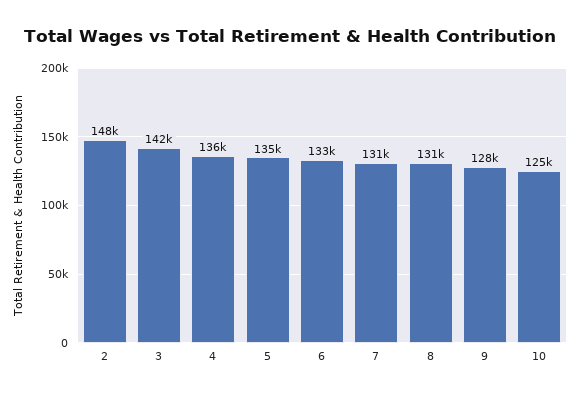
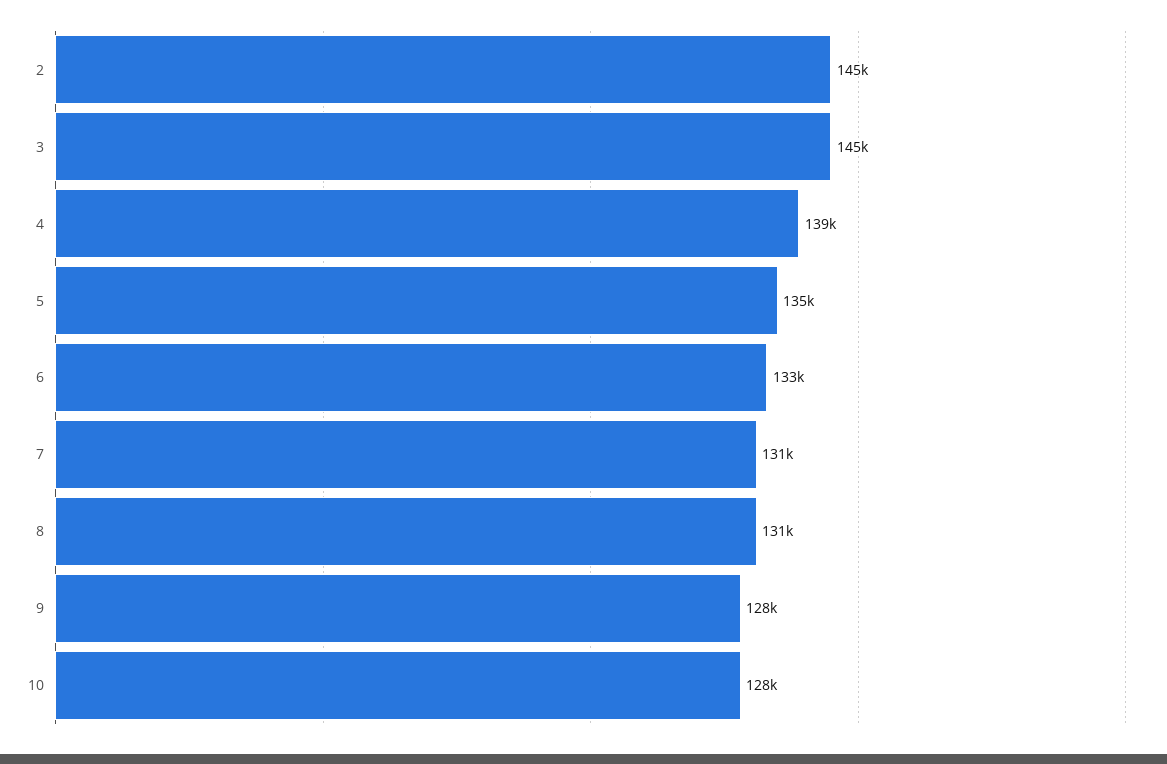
  {
-   "2": 148000,
+   "2": 145000,
-   "3": 142000,
+   "3": 145000,
-   "4": 136000,
+   "4": 139000,
    "5": 135000,
    "6": 133000,
    "7": 131000,
    "8": 131000,
    "9": 128000,
-   "10": 125000
+   "10": 128000
  }

